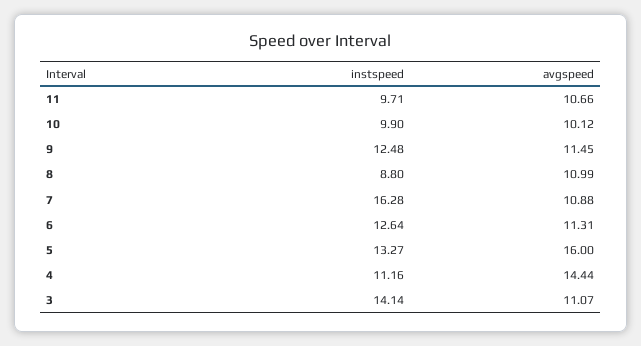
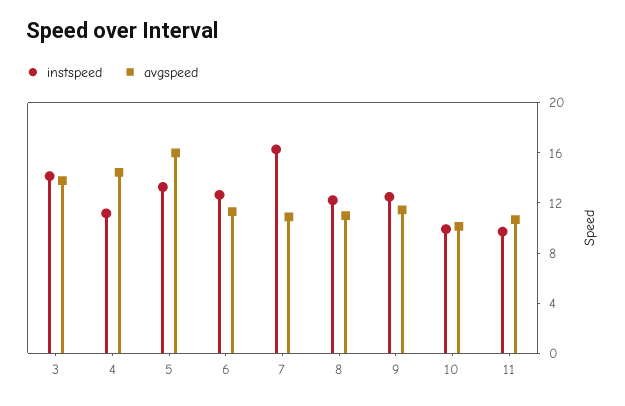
  {
    "instspeed": {
      "11": 9.71,
      "10": 9.9,
      "9": 12.48,
-     "8": 8.8,
+     "8": 12,
      "7": 16.28,
      "6": 12.64,
      "5": 13.27,
      "4": 11.16,
      "3": 14.14
    },
    "avgspeed": {
      "11": 10.66,
      "10": 10.12,
      "9": 11.45,
      "8": 10.99,
      "7": 10.88,
      "6": 11.31,
      "5": 16,
      "4": 14.44,
-     "3": 11.07
+     "3": 14
    }
  }

